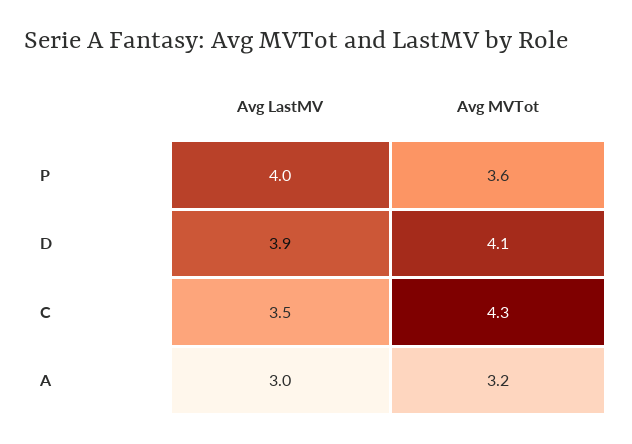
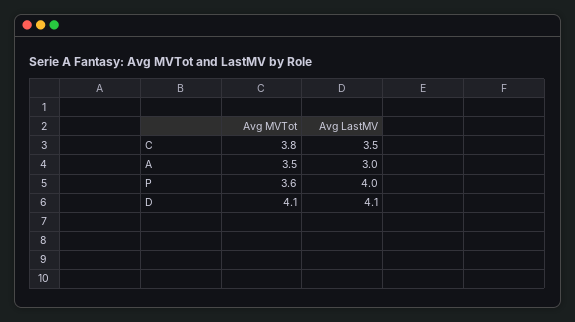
  {
    "Avg LastMV": {
      "P": 4,
-     "D": 3.9,
+     "D": 4.1,
      "C": 3.5,
      "A": 3
    },
    "Avg MVTot": {
      "P": 3.6,
      "D": 4.1,
-     "C": 4.3,
+     "C": 3.8,
-     "A": 3.2
+     "A": 3.5
    }
  }

